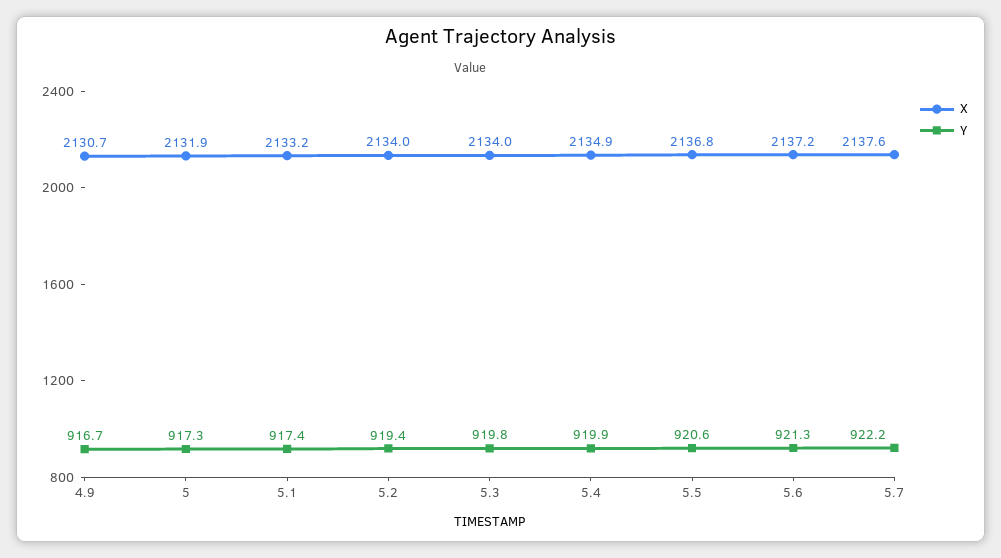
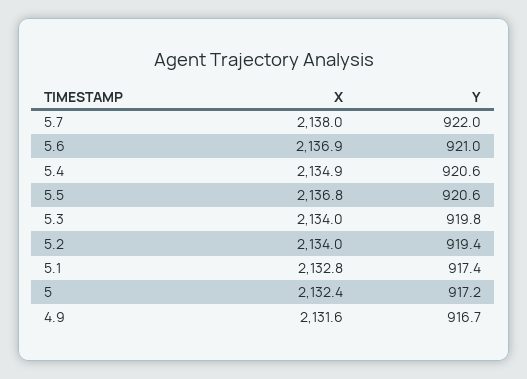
  {
    "X": {
-     "4.9": 2130.7,
+     "4.9": 2131.6,
-     "5": 2131.9,
+     "5": 2132.4,
-     "5.1": 2133.2,
+     "5.1": 2132.8,
      "5.2": 2134,
      "5.3": 2134,
      "5.4": 2134.9,
      "5.5": 2136.8,
-     "5.6": 2137.2,
+     "5.6": 2136.9,
-     "5.7": 2137.6
+     "5.7": 2138
    },
    "Y": {
      "4.9": 916.7,
-     "5": 917.3,
+     "5": 917.2,
      "5.1": 917.4,
      "5.2": 919.4,
      "5.3": 919.8,
-     "5.4": 919.9,
+     "5.4": 920.6,
      "5.5": 920.6,
-     "5.6": 921.3,
+     "5.6": 921,
-     "5.7": 922.2
+     "5.7": 922
    }
  }

